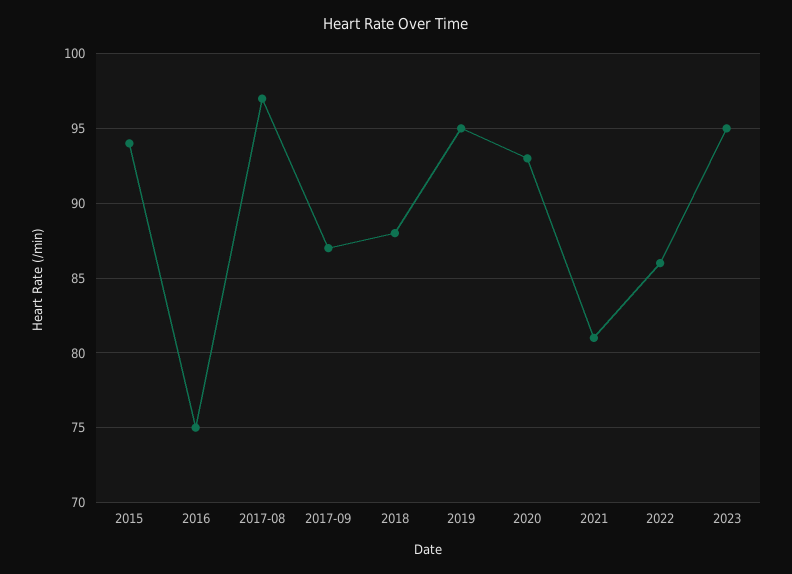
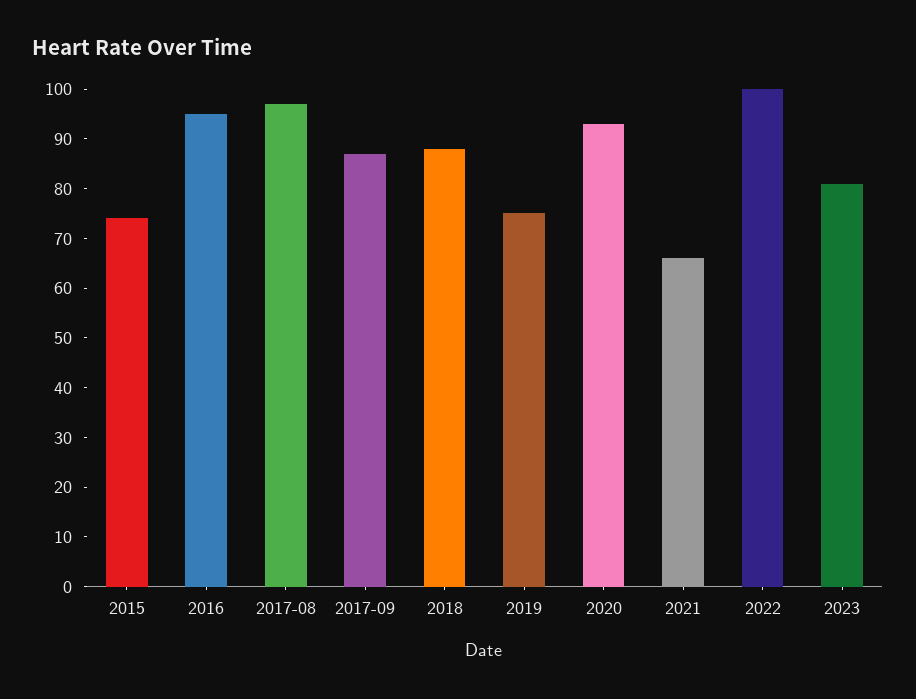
  {
-   "2015": 94,
+   "2015": 75,
-   "2016": 75,
+   "2016": 95,
    "2017-08": 97,
    "2017-09": 87,
    "2018": 88,
-   "2019": 95,
+   "2019": 75,
    "2020": 93,
-   "2021": 81,
+   "2021": 65,
-   "2022": 86,
+   "2022": 100,
-   "2023": 95
+   "2023": 80
  }

